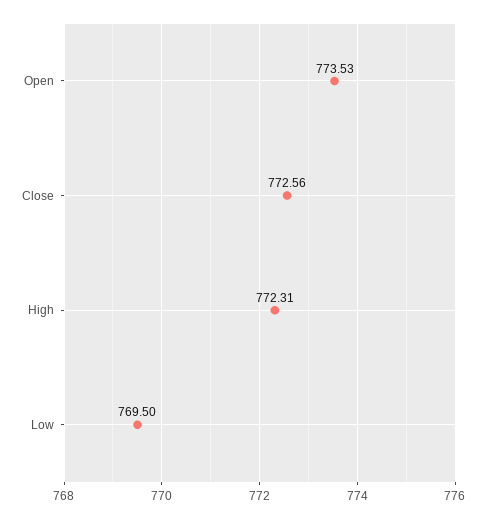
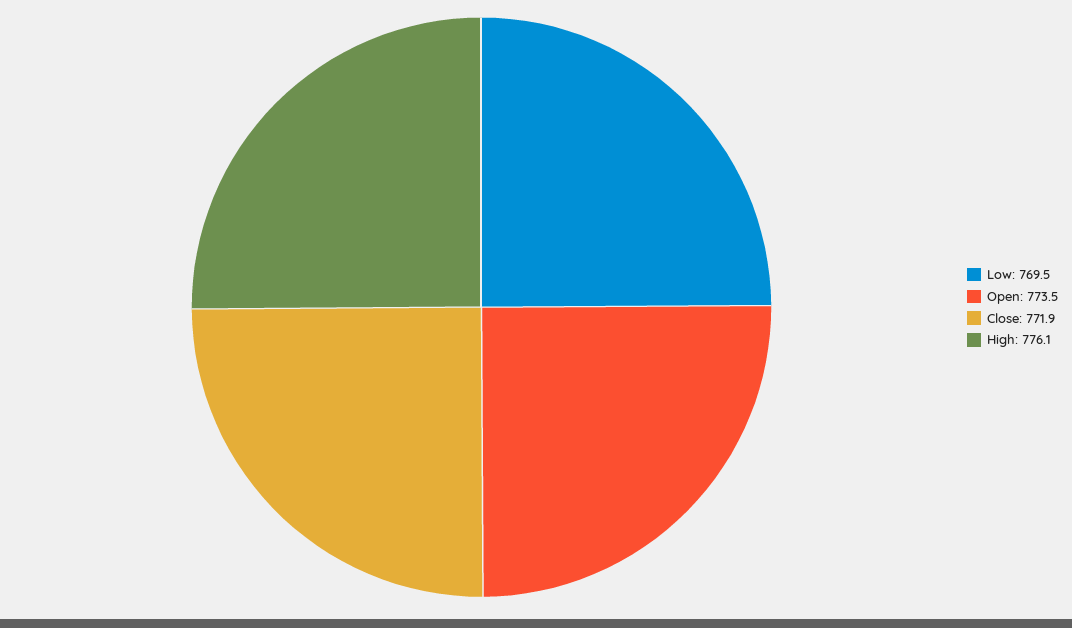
  {
    "Open": 773.53,
-   "Close": 772.56,
+   "Close": 771.9,
-   "High": 772.31,
+   "High": 776.1,
    "Low": 769.5
  }

